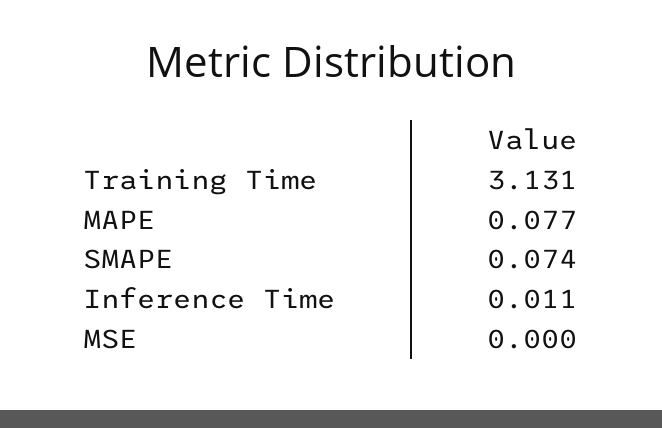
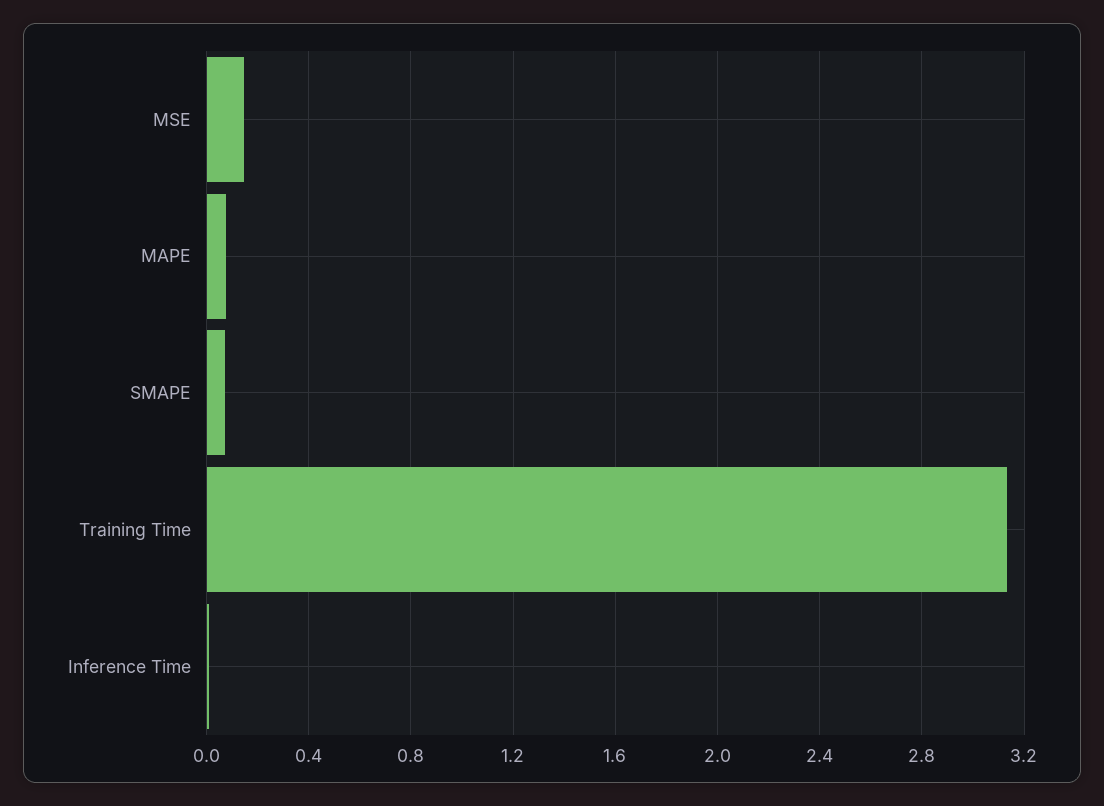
  {
    "Training Time": 3.131,
    "MAPE": 0.077,
    "SMAPE": 0.074,
    "Inference Time": 0.011,
-   "MSE": 0
+   "MSE": 0.15
  }

